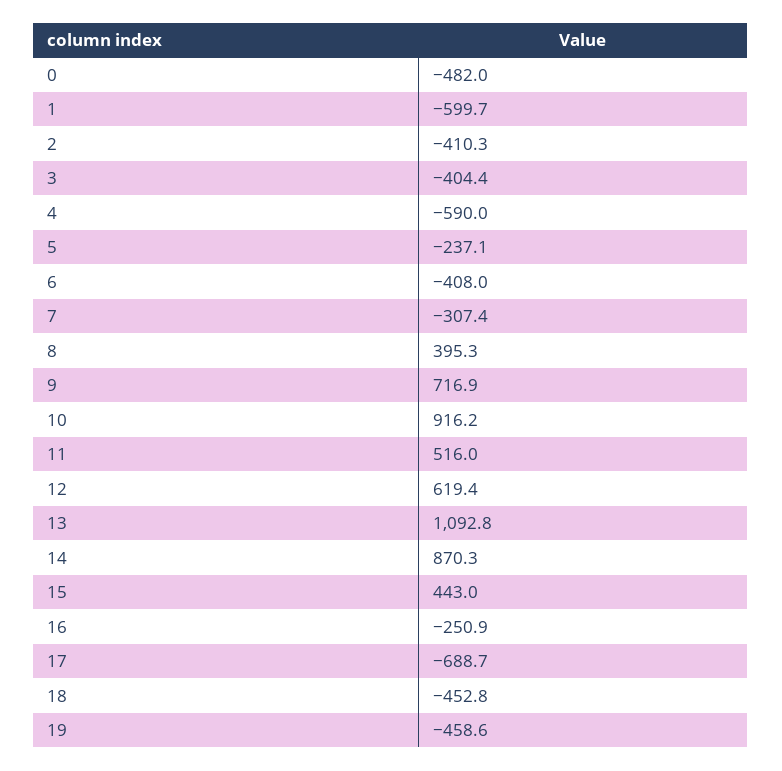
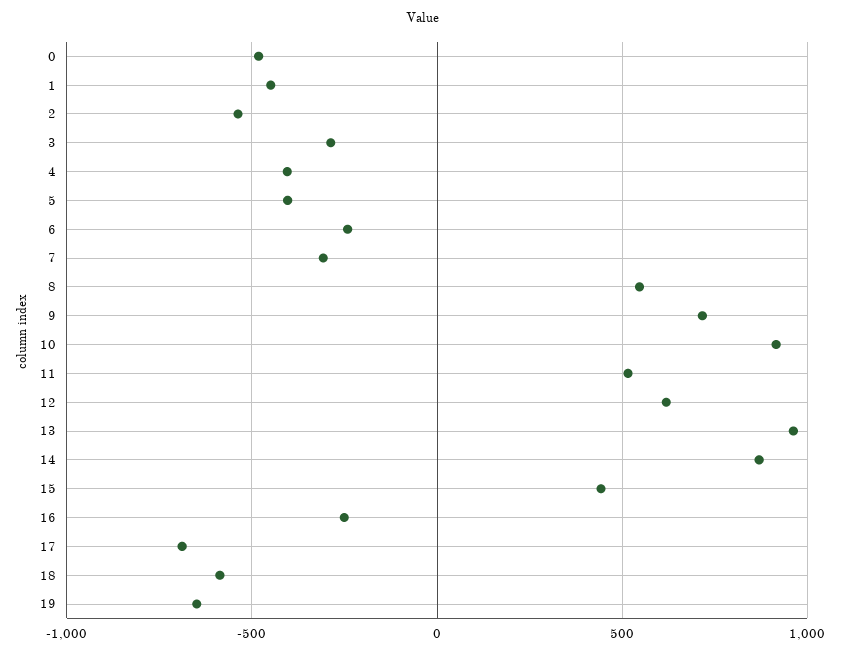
  {
    "0": -482,
-   "1": -599.7,
+   "1": -450,
-   "2": -410.3,
+   "2": -550,
-   "3": -404.4,
+   "3": -300,
-   "4": -590,
+   "4": -400,
-   "5": -237.1,
+   "5": -400,
-   "6": -408,
+   "6": -250,
    "7": -307.4,
-   "8": 395.3,
+   "8": 550,
    "9": 716.9,
    "10": 916.2,
    "11": 516,
    "12": 619.4,
-   "13": 1092.8,
+   "13": 950,
    "14": 870.3,
    "15": 443,
    "16": -250.9,
    "17": -688.7,
-   "18": -452.8,
+   "18": -600,
-   "19": -458.6
+   "19": -650
  }

